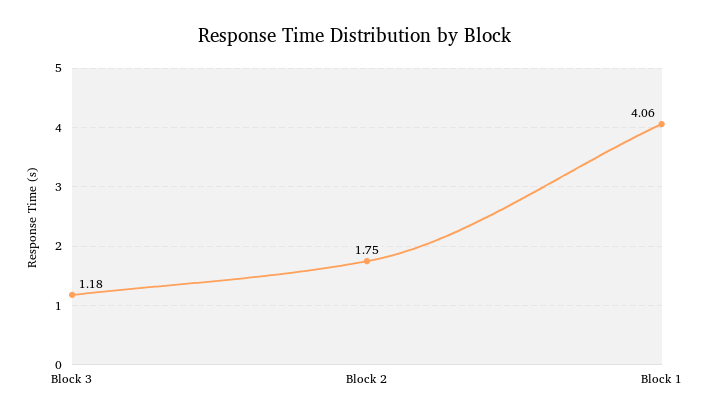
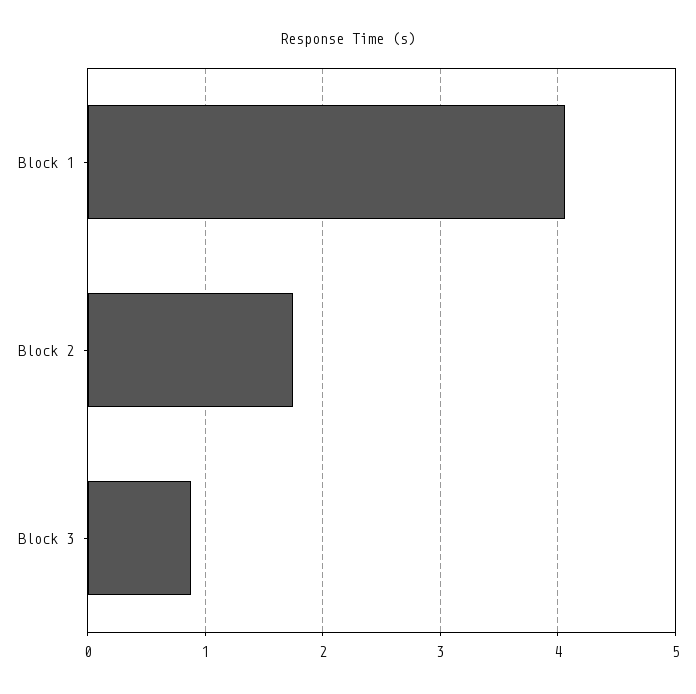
  {
-   "Block 3": 1.18,
+   "Block 3": 0.9,
    "Block 2": 1.75,
    "Block 1": 4.06
  }

